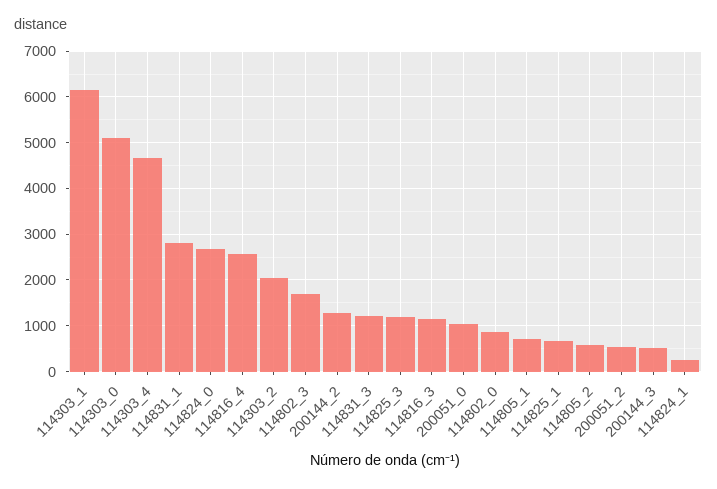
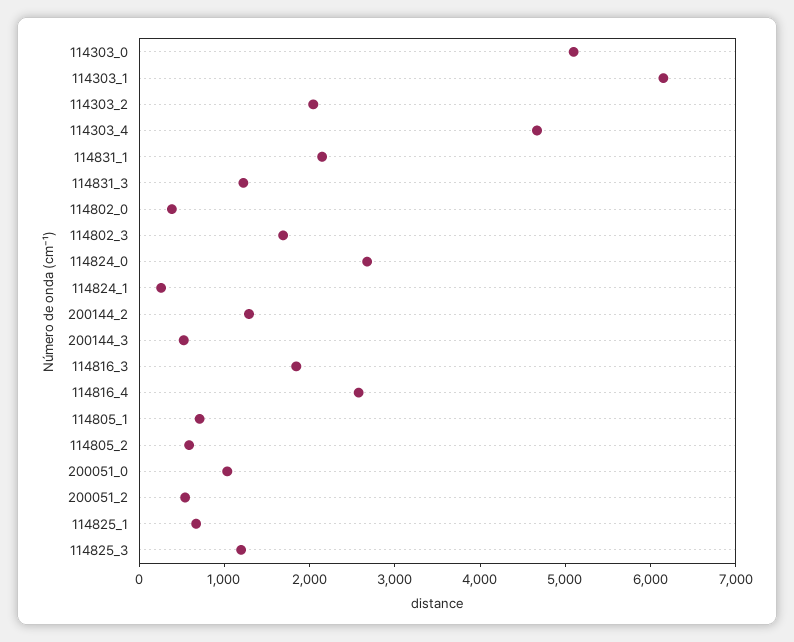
  {
    "114303_1": 6200,
    "114303_0": 5000,
    "114303_4": 4600,
-   "114831_1": 2800,
+   "114831_1": 2200,
    "114824_0": 2600,
    "114816_4": 2600,
    "114303_2": 2000,
    "114802_3": 1600,
    "200144_2": 1200,
    "114831_3": 1200,
    "114825_3": 1200,
-   "114816_3": 1200,
+   "114816_3": 1800,
    "200051_0": 1000,
-   "114802_0": 800,
+   "114802_0": 400,
    "114805_1": 800,
    "114825_1": 600,
    "114805_2": 600,
    "200051_2": 600,
    "200144_3": 600,
    "114824_1": 200
  }

